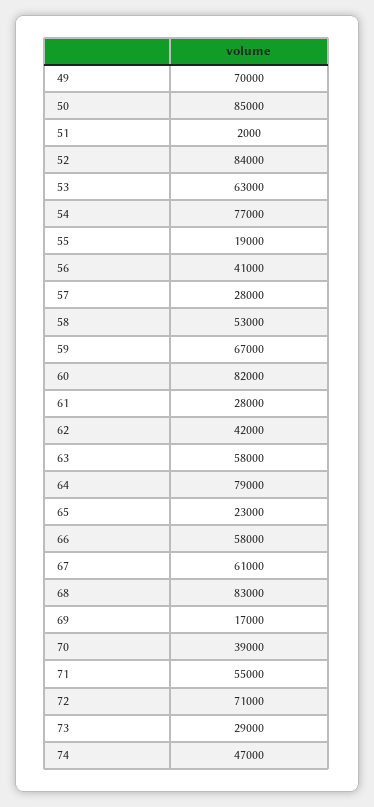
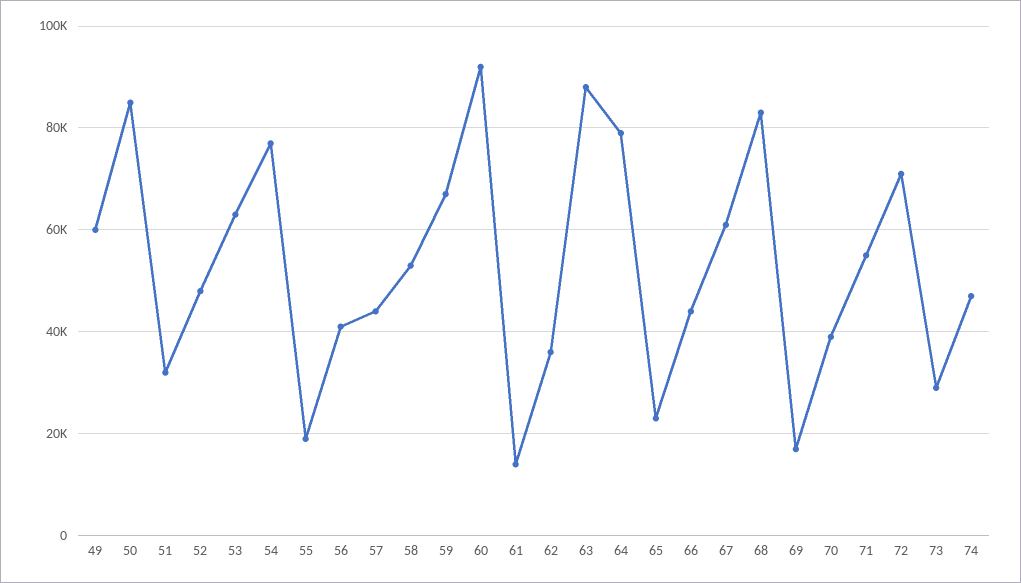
  {
-   "49": 70000,
+   "49": 60000,
    "50": 85000,
-   "51": 2000,
+   "51": 32000,
-   "52": 84000,
+   "52": 48000,
    "53": 63000,
    "54": 77000,
    "55": 19000,
    "56": 41000,
-   "57": 28000,
+   "57": 44000,
    "58": 53000,
    "59": 67000,
-   "60": 82000,
+   "60": 92000,
-   "61": 28000,
+   "61": 14000,
-   "62": 42000,
+   "62": 36000,
-   "63": 58000,
+   "63": 88000,
    "64": 79000,
    "65": 23000,
-   "66": 58000,
+   "66": 44000,
    "67": 61000,
    "68": 83000,
    "69": 17000,
    "70": 39000,
    "71": 55000,
    "72": 71000,
    "73": 29000,
    "74": 47000
  }

